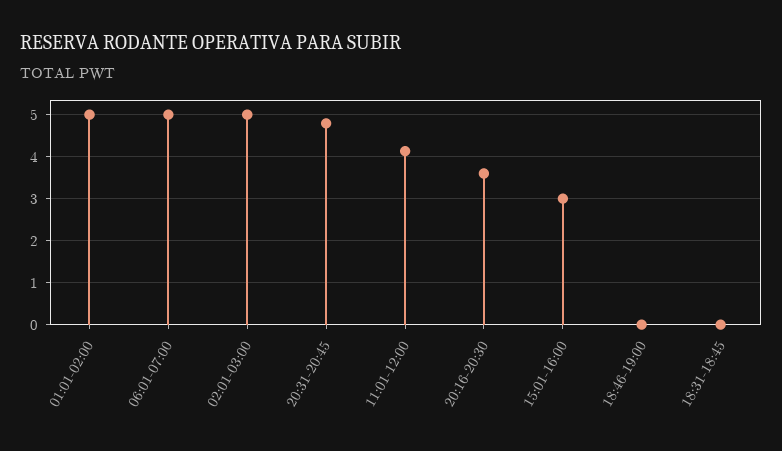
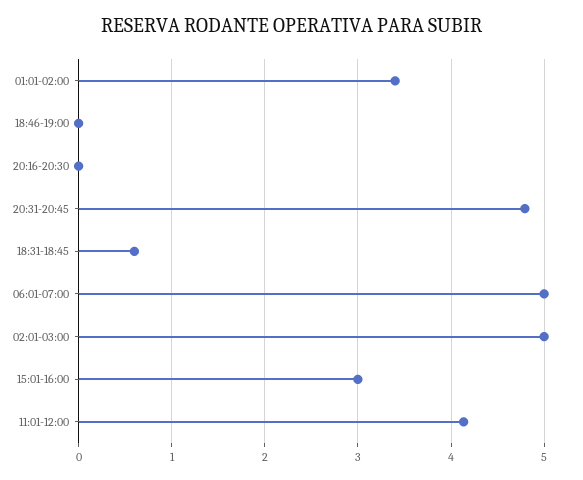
  {
-   "01:01-02:00": 5,
+   "01:01-02:00": 3.4,
    "06:01-07:00": 5,
    "02:01-03:00": 5,
    "20:31-20:45": 4.8,
    "11:01-12:00": 4.1,
-   "20:16-20:30": 3.6,
+   "20:16-20:30": 0,
    "15:01-16:00": 3,
    "18:46-19:00": 0,
-   "18:31-18:45": 0
+   "18:31-18:45": 0.6
  }

